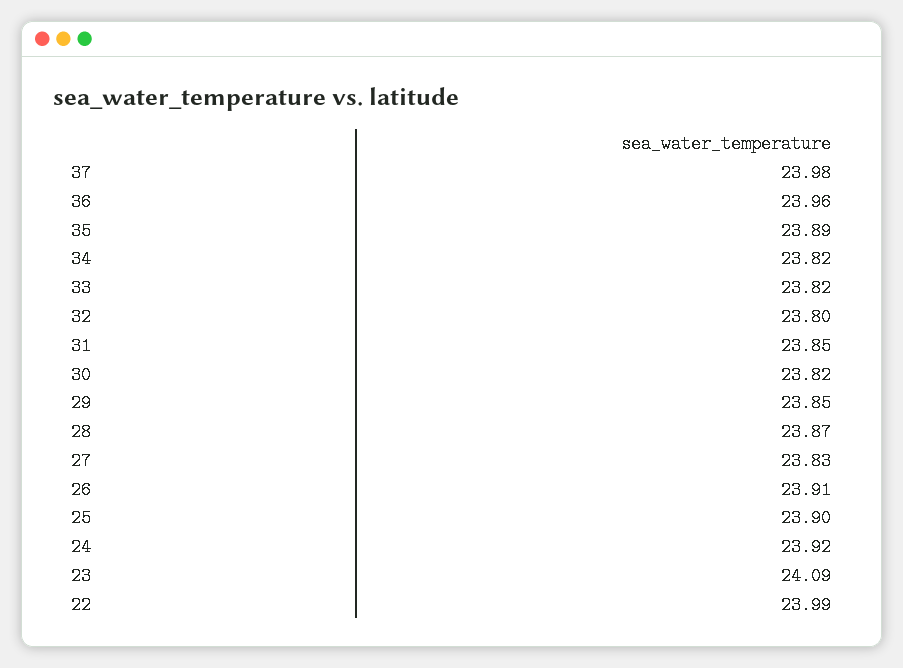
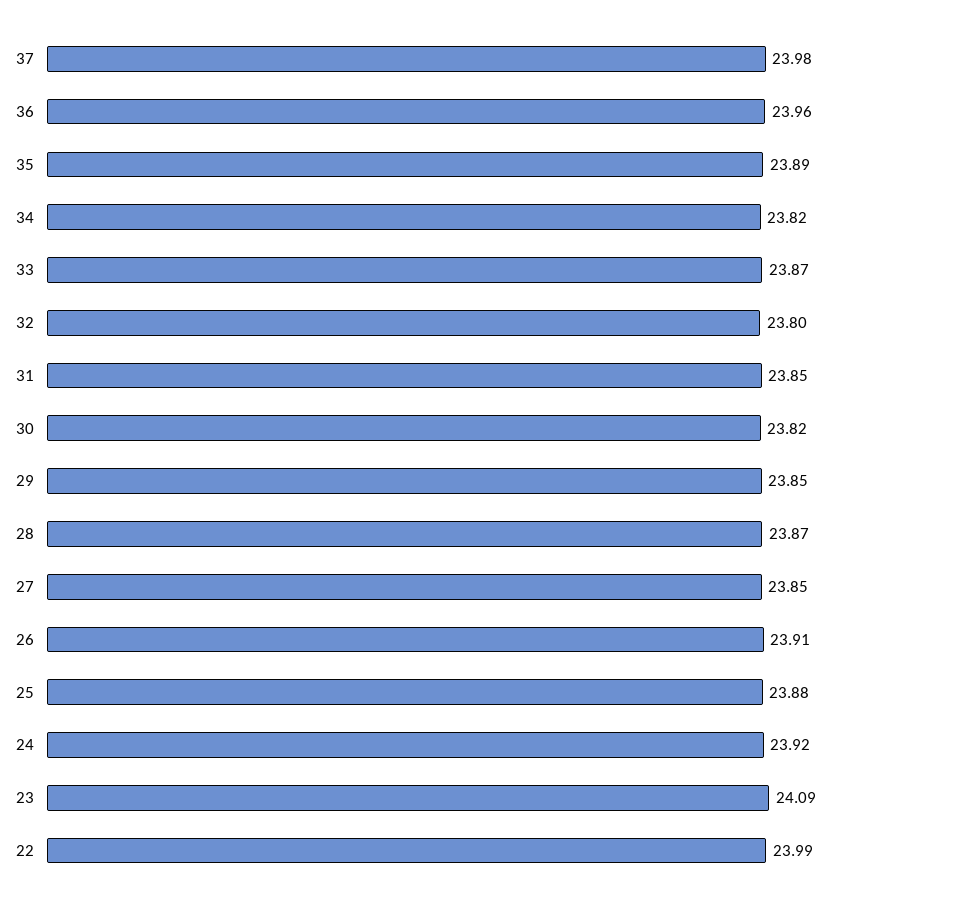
  {
    "37": 23.98,
    "36": 23.96,
    "35": 23.89,
    "34": 23.82,
-   "33": 23.82,
+   "33": 23.87,
    "32": 23.8,
    "31": 23.85,
    "30": 23.82,
    "29": 23.85,
    "28": 23.87,
-   "27": 23.83,
+   "27": 23.85,
    "26": 23.91,
-   "25": 23.9,
+   "25": 23.88,
    "24": 23.92,
    "23": 24.09,
    "22": 23.99
  }

